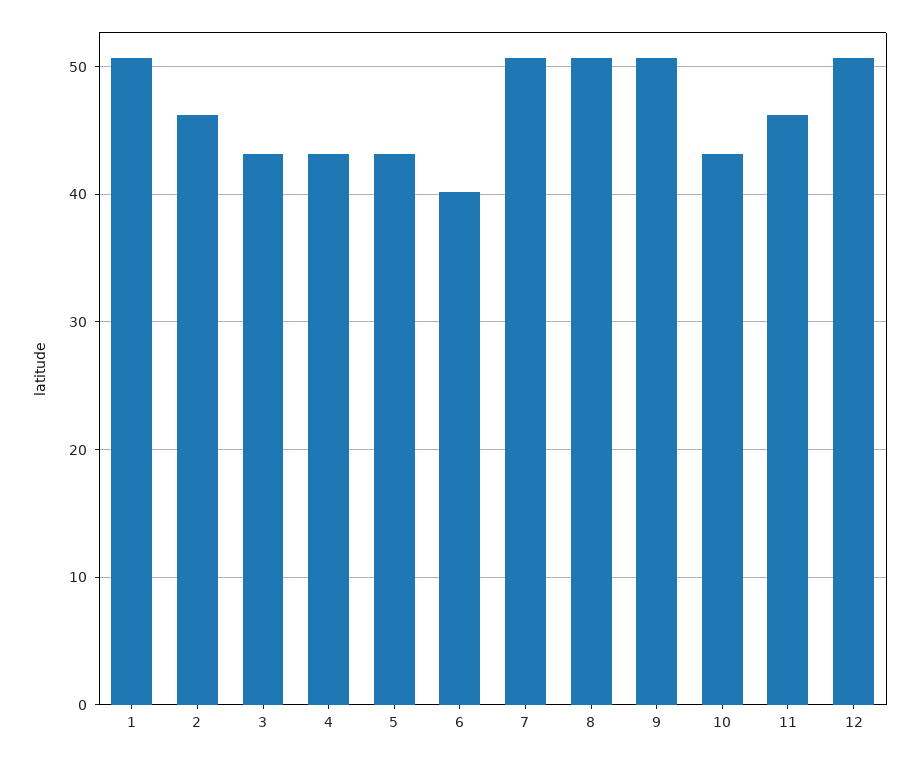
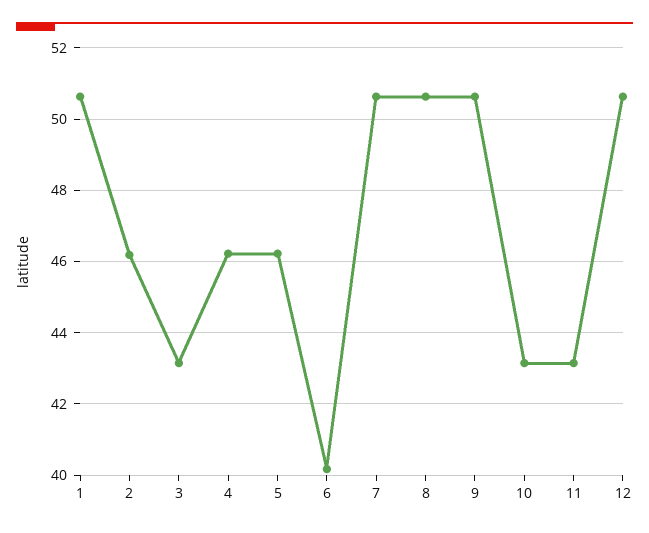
  {
    "1": 50.6,
    "2": 46.2,
    "3": 43.2,
-   "4": 43,
+   "4": 46.2,
-   "5": 43,
+   "5": 46.2,
    "6": 40.2,
    "7": 50.6,
    "8": 50.6,
    "9": 50.6,
    "10": 43.2,
-   "11": 46,
+   "11": 43.2,
    "12": 50.6
  }

